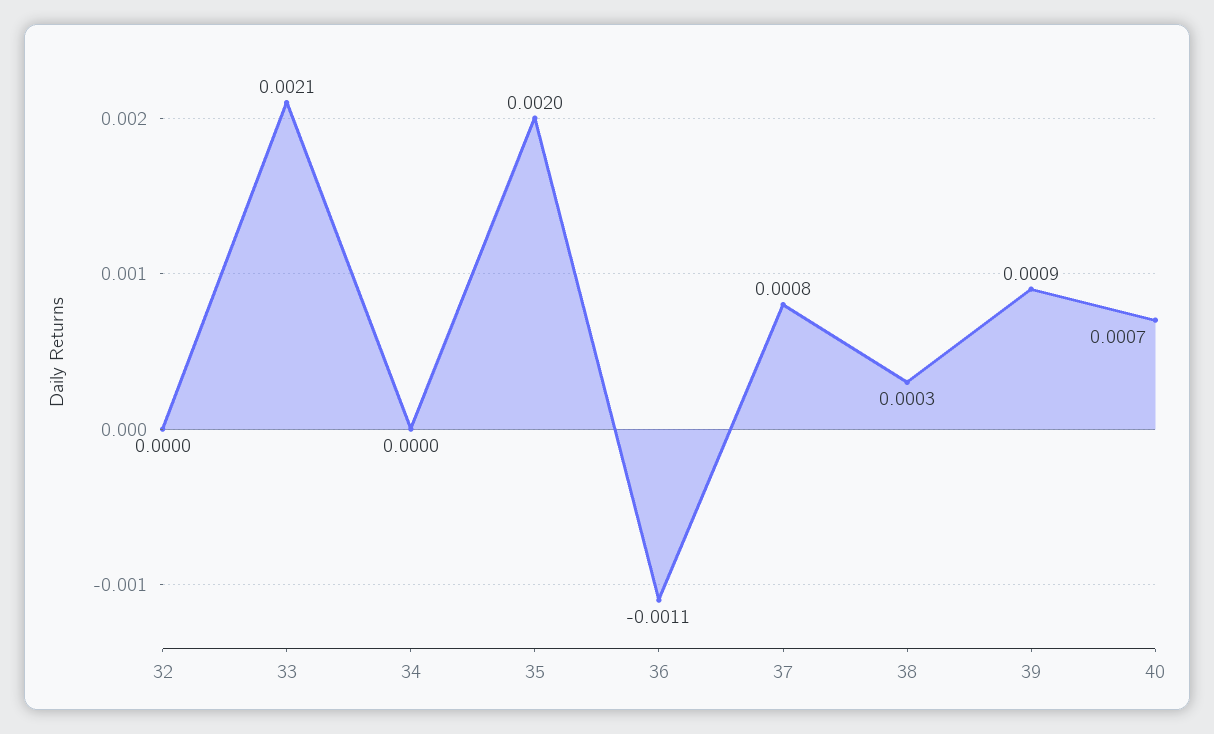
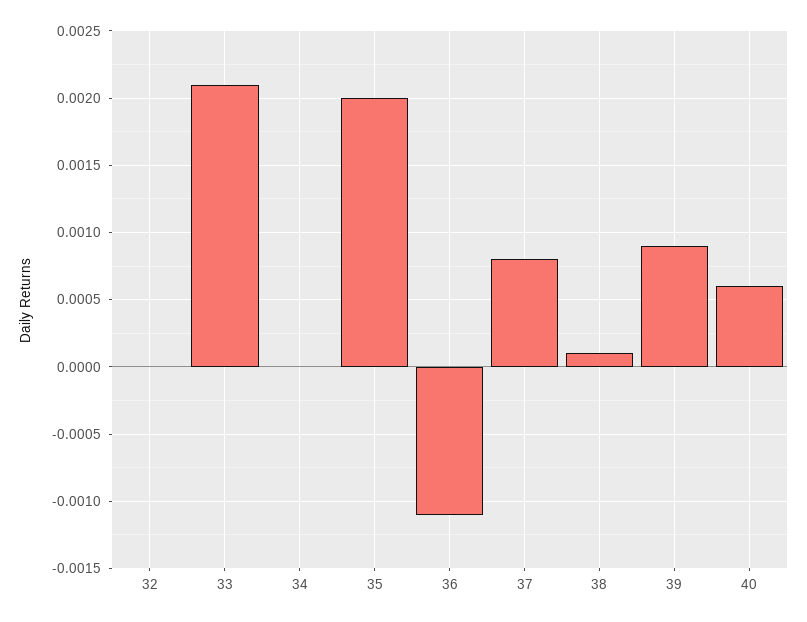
  {
    "32": 0,
    "33": 0.0021,
    "34": 0,
    "35": 0.002,
    "36": -0.0011,
    "37": 0.0008,
-   "38": 0.0003,
+   "38": 0.0001,
    "39": 0.0009,
-   "40": 0.0007
+   "40": 0.0006
  }

